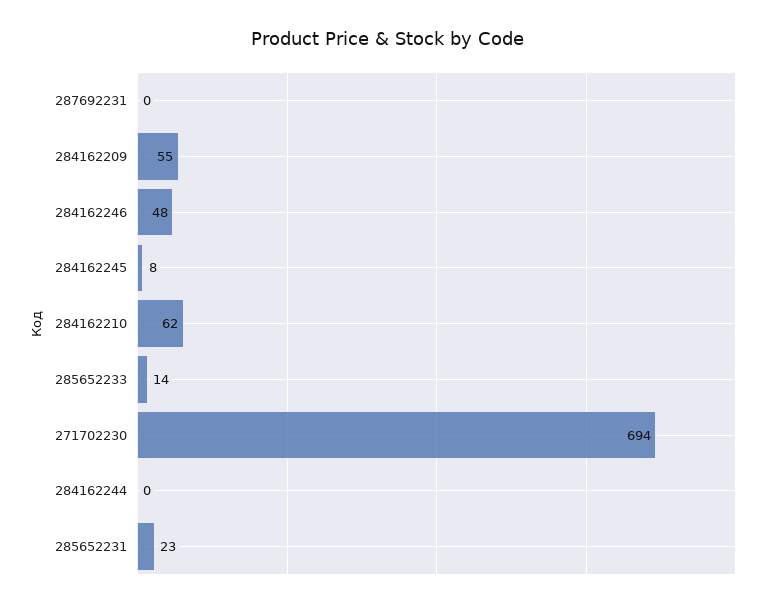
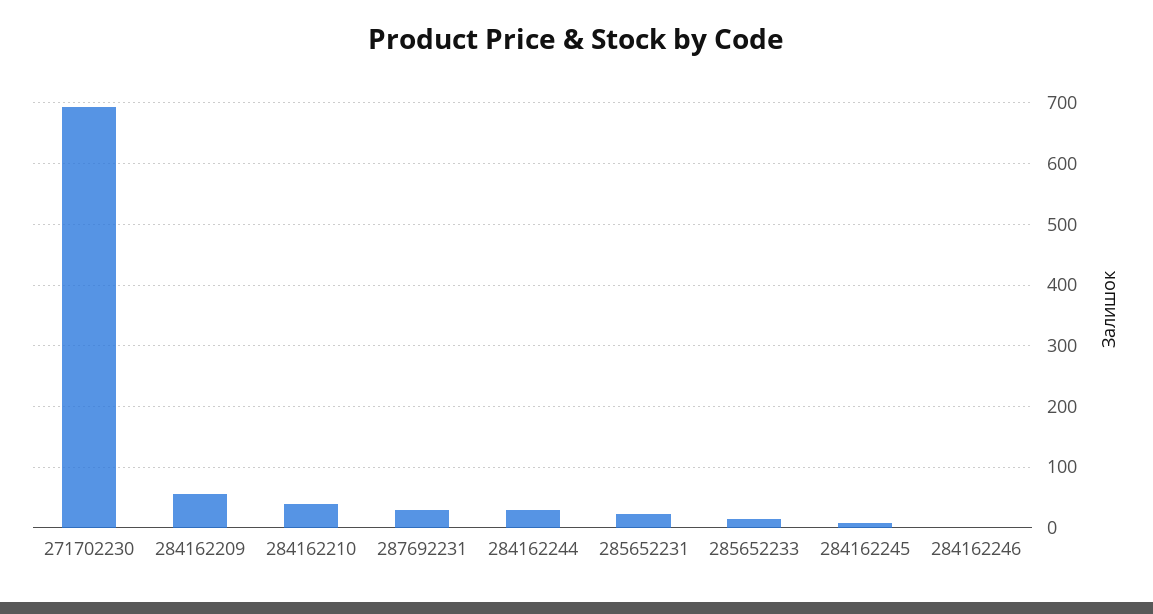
  {
-   "287692231": 0,
+   "287692231": 30,
    "284162209": 55,
-   "284162246": 48,
+   "284162246": 0,
    "284162245": 8,
-   "284162210": 62,
+   "284162210": 40,
    "285652233": 14,
    "271702230": 694,
-   "284162244": 0,
+   "284162244": 30,
    "285652231": 23
  }

